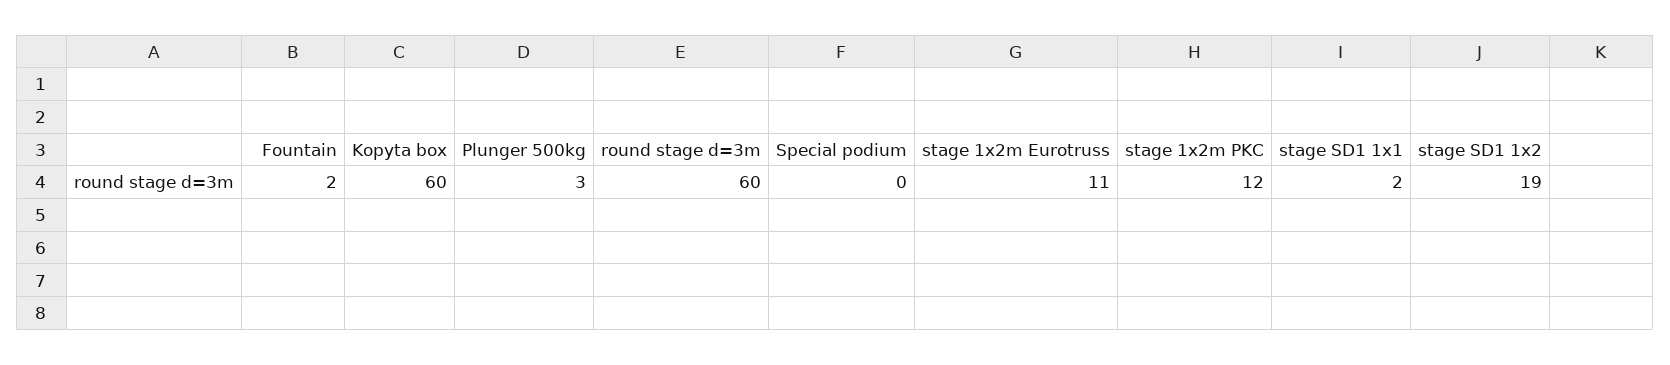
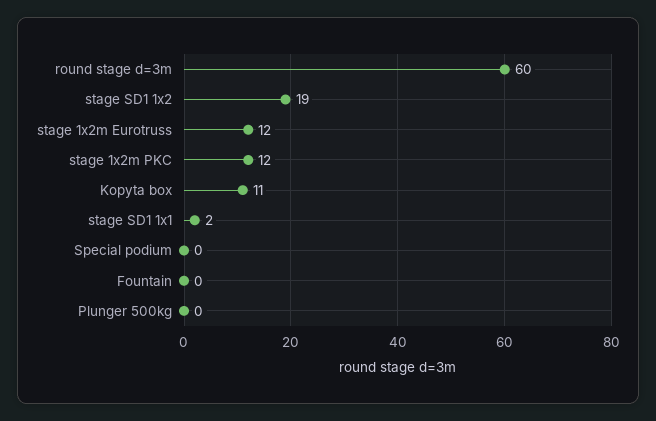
  {
-   "Fountain": 2,
+   "Fountain": 0,
-   "Kopyta box": 60,
+   "Kopyta box": 11,
-   "Plunger 500kg": 3,
+   "Plunger 500kg": 0,
    "round stage d=3m": 60,
    "Special podium": 0,
-   "stage 1x2m Eurotruss": 11,
+   "stage 1x2m Eurotruss": 12,
    "stage 1x2m PKC": 12,
    "stage SD1 1x1": 2,
    "stage SD1 1x2": 19
  }

